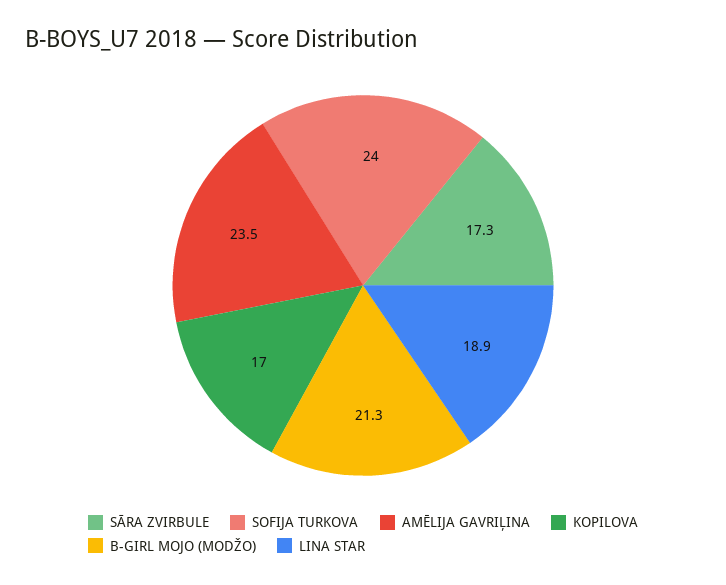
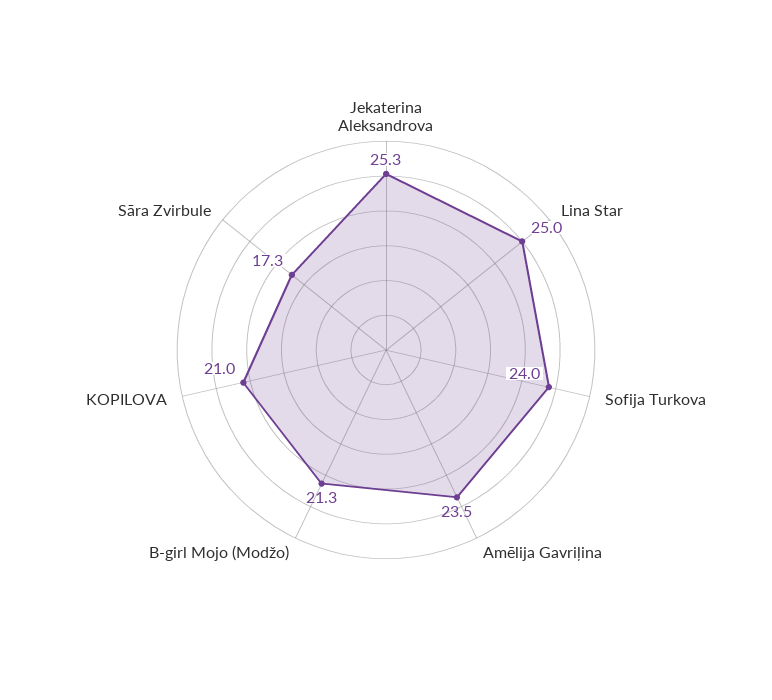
  {
    "SĀRA ZVIRBULE": 17.3,
    "SOFIJA TURKOVA": 24,
    "AMĒLIJA GAVRIĻINA": 23.5,
-   "KOPILOVA": 17,
+   "KOPILOVA": 21,
    "B-GIRL MOJO (MODŽO)": 21.3,
-   "LINA STAR": 18.9
+   "LINA STAR": 25,
+   "Jekaterina Aleksandrova": 25.3
  }

